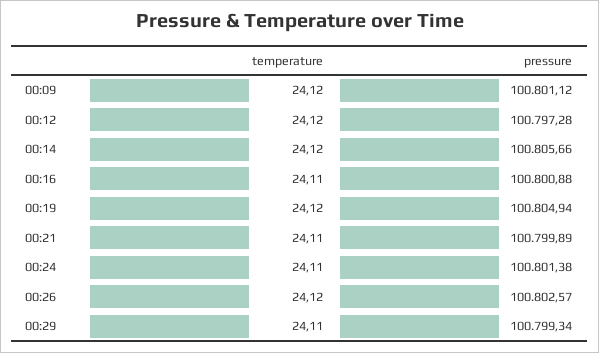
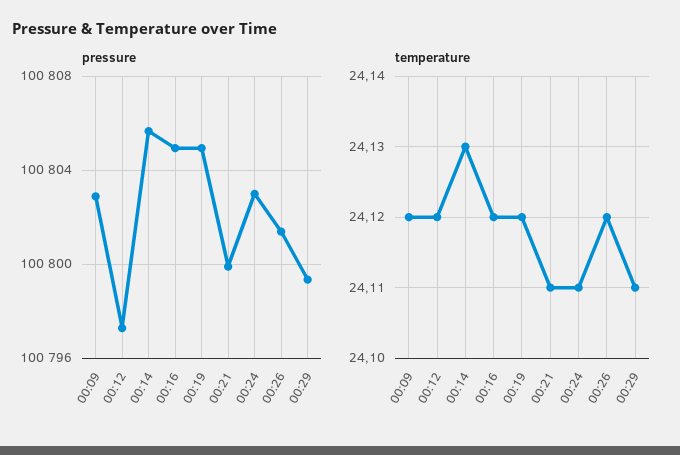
  {
    "temperature": {
      "00:09": 24.12,
      "00:12": 24.12,
-     "00:14": 24.12,
+     "00:14": 24.13,
-     "00:16": 24.11,
+     "00:16": 24.12,
      "00:19": 24.12,
      "00:21": 24.11,
      "00:24": 24.11,
      "00:26": 24.12,
      "00:29": 24.11
    },
    "pressure": {
-     "00:09": 100801.12,
+     "00:09": 100803,
      "00:12": 100797.28,
      "00:14": 100805.66,
-     "00:16": 100800.88,
+     "00:16": 100805,
      "00:19": 100804.94,
      "00:21": 100799.89,
-     "00:24": 100801.38,
+     "00:24": 100803,
-     "00:26": 100802.57,
+     "00:26": 100801.5,
      "00:29": 100799.34
    }
  }

